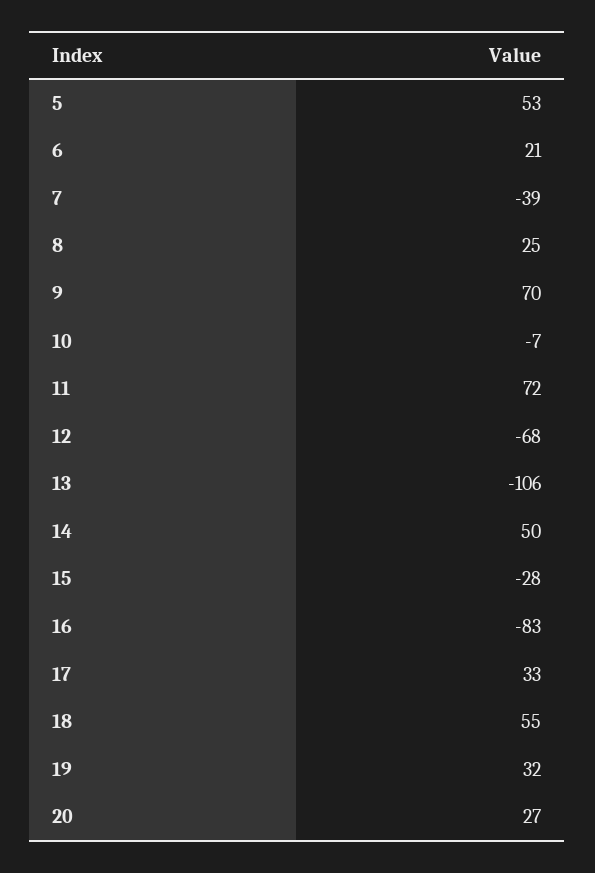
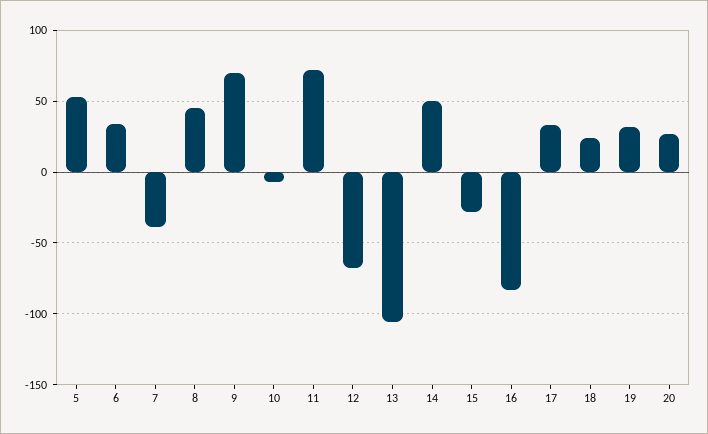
  {
    "5": 53,
-   "6": 21,
+   "6": 35,
    "7": -39,
-   "8": 25,
+   "8": 45,
    "9": 70,
    "10": -7,
    "11": 72,
    "12": -68,
    "13": -106,
    "14": 50,
    "15": -28,
    "16": -83,
    "17": 33,
-   "18": 55,
+   "18": 25,
    "19": 32,
    "20": 27
  }

